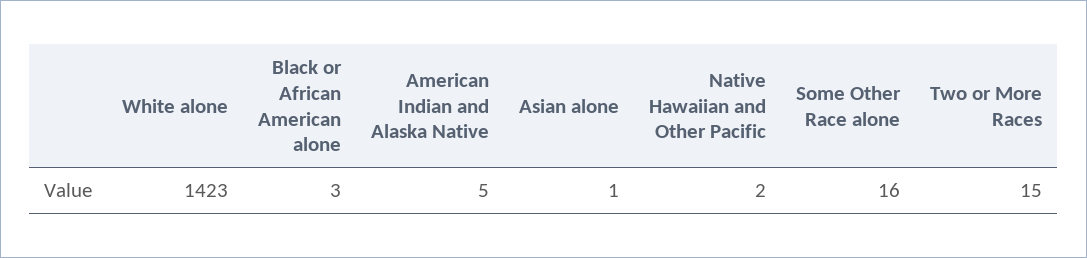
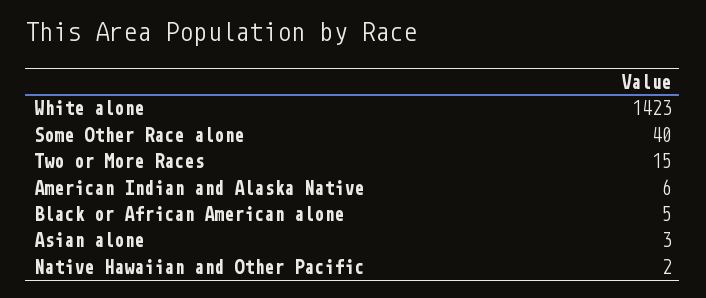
  {
    "White alone": 1423,
-   "Black or African American alone": 3,
+   "Black or African American alone": 5,
-   "American Indian and Alaska Native": 5,
+   "American Indian and Alaska Native": 6,
-   "Asian alone": 1,
+   "Asian alone": 3,
    "Native Hawaiian and Other Pacific": 2,
-   "Some Other Race alone": 16,
+   "Some Other Race alone": 40,
    "Two or More Races": 15
  }

